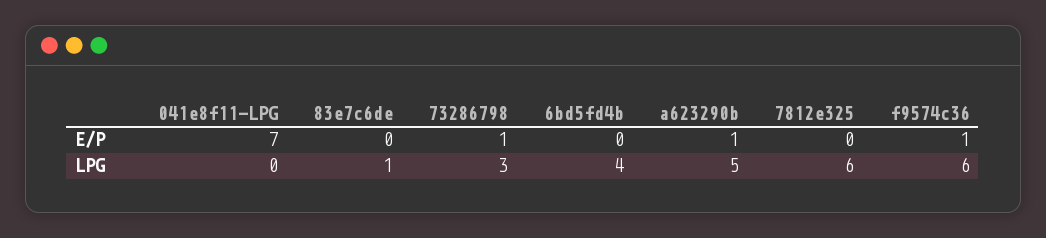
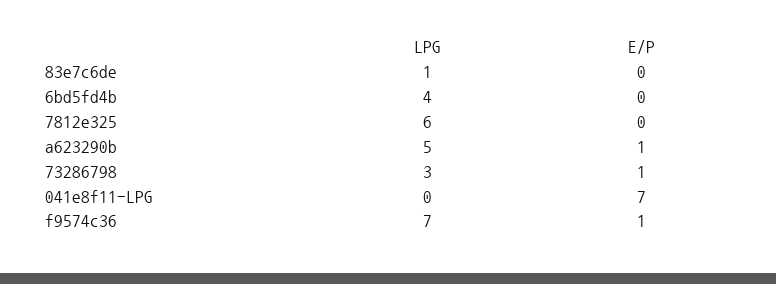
  {
    "041e8f11-LPG": {
      "E/P": 7,
      "LPG": 0
    },
    "83e7c6de": {
      "E/P": 0,
      "LPG": 1
    },
    "73286798": {
      "E/P": 1,
      "LPG": 3
    },
    "6bd5fd4b": {
      "E/P": 0,
      "LPG": 4
    },
    "a623290b": {
      "E/P": 1,
      "LPG": 5
    },
    "7812e325": {
      "E/P": 0,
      "LPG": 6
    },
    "f9574c36": {
      "E/P": 1,
-     "LPG": 6
+     "LPG": 7
    }
  }

